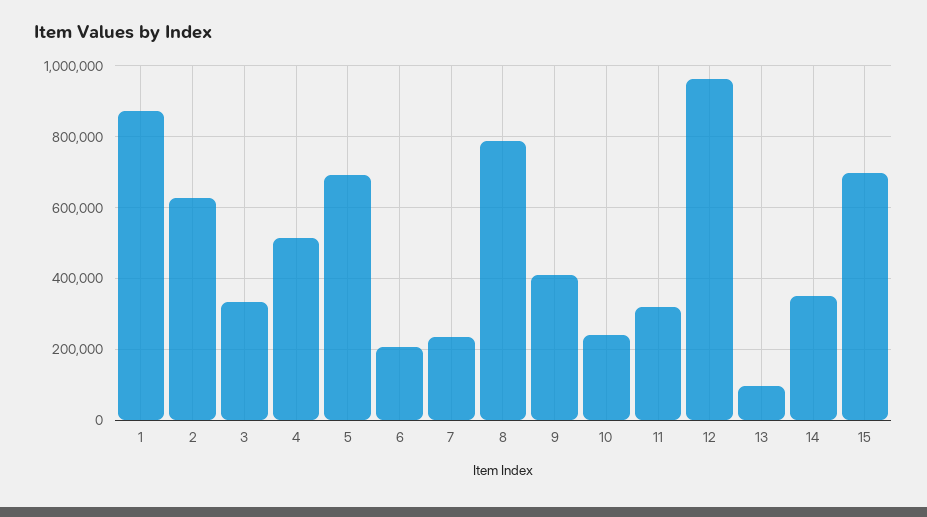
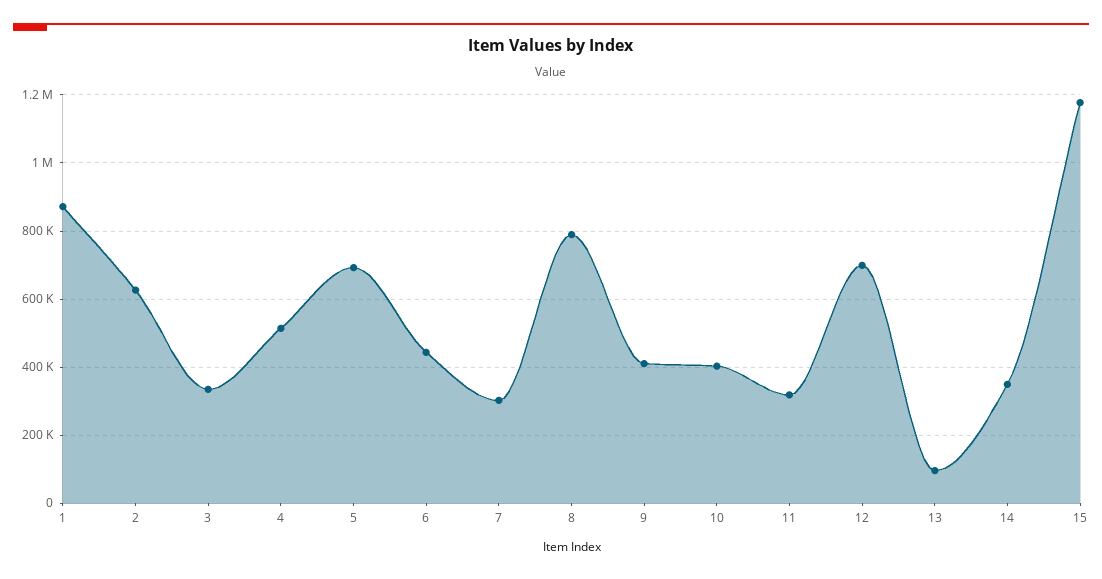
  {
    "1": 880000,
    "2": 620000,
    "3": 340000,
    "4": 520000,
    "5": 700000,
-   "6": 200000,
+   "6": 440000,
-   "7": 240000,
+   "7": 300000,
    "8": 780000,
    "9": 420000,
-   "10": 240000,
+   "10": 400000,
    "11": 320000,
-   "12": 960000,
+   "12": 700000,
    "13": 100000,
    "14": 340000,
-   "15": 700000
+   "15": 1180000
  }

